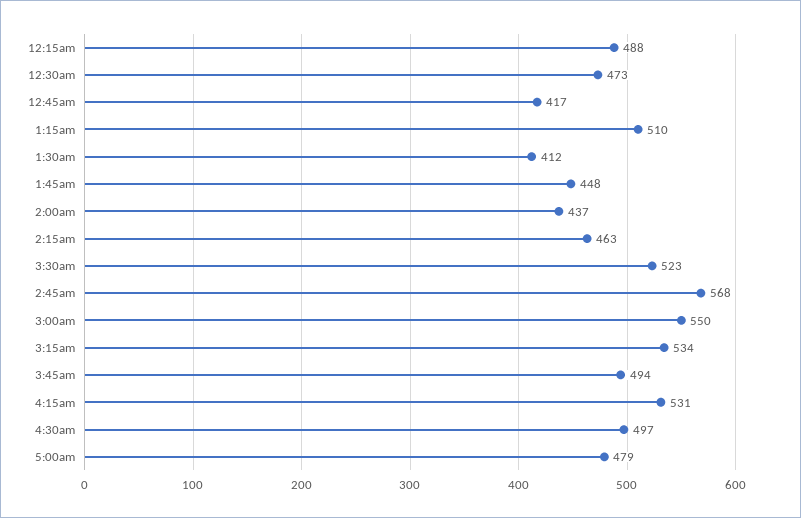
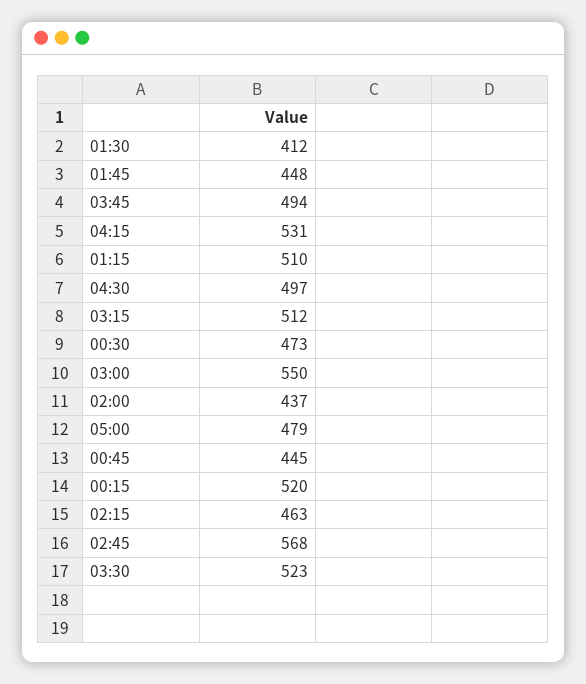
  {
-   "12:15am": 488,
+   "12:15am": 520,
    "12:30am": 473,
-   "12:45am": 417,
+   "12:45am": 445,
    "1:15am": 510,
    "1:30am": 412,
    "1:45am": 448,
    "2:00am": 437,
    "2:15am": 463,
    "3:30am": 523,
    "2:45am": 568,
    "3:00am": 550,
-   "3:15am": 534,
+   "3:15am": 512,
    "3:45am": 494,
    "4:15am": 531,
    "4:30am": 497,
    "5:00am": 479
  }

